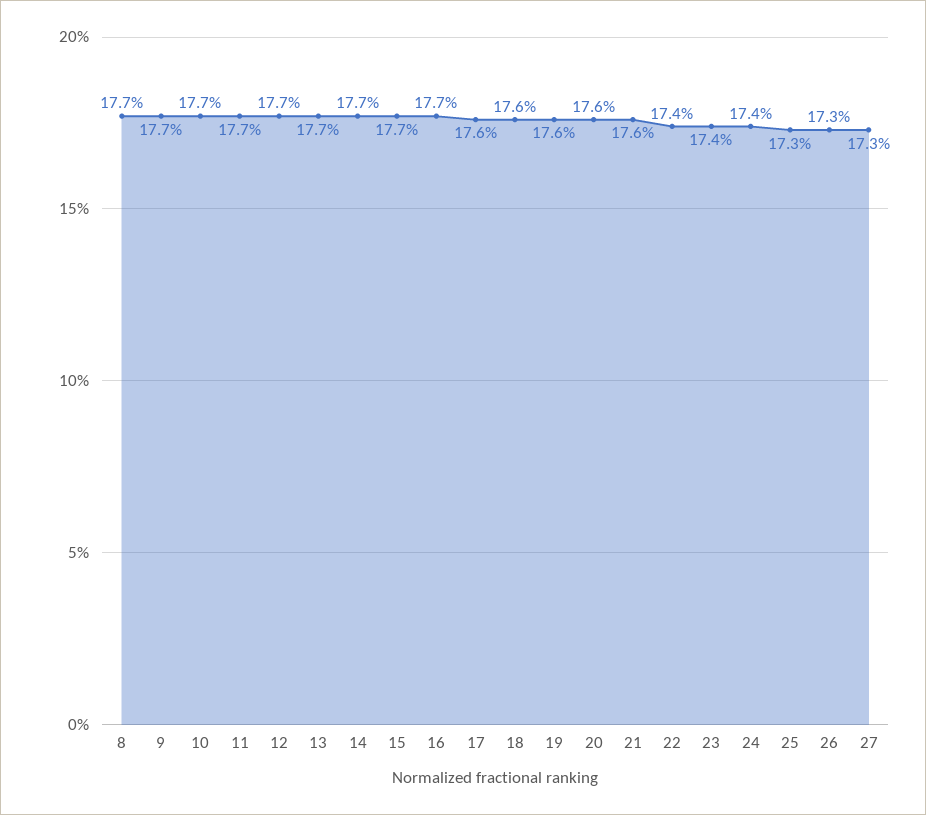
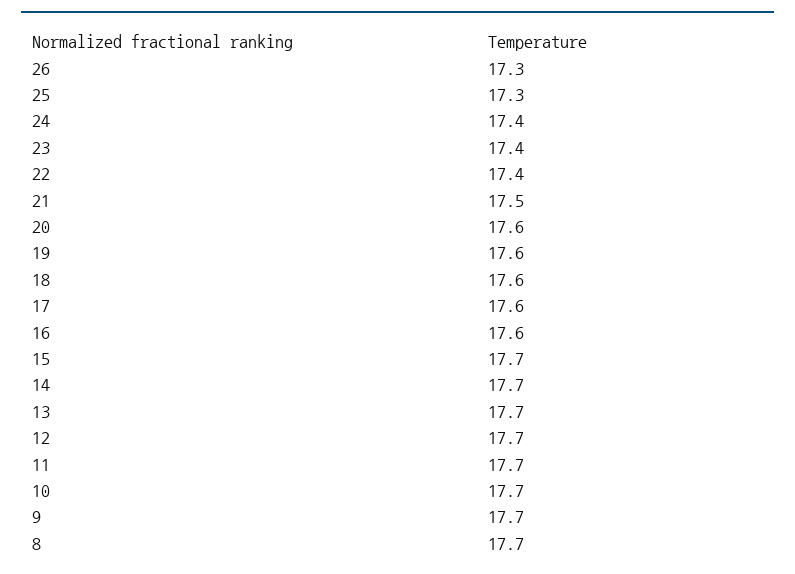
  {
    "8": 17.7,
    "9": 17.7,
    "10": 17.7,
    "11": 17.7,
    "12": 17.7,
    "13": 17.7,
    "14": 17.7,
    "15": 17.7,
-   "16": 17.7,
+   "16": 17.6,
    "17": 17.6,
    "18": 17.6,
    "19": 17.6,
    "20": 17.6,
-   "21": 17.6,
+   "21": 17.5,
    "22": 17.4,
    "23": 17.4,
    "24": 17.4,
    "25": 17.3,
-   "26": 17.3,
+   "26": 17.3
-   "27": 17.3
  }

